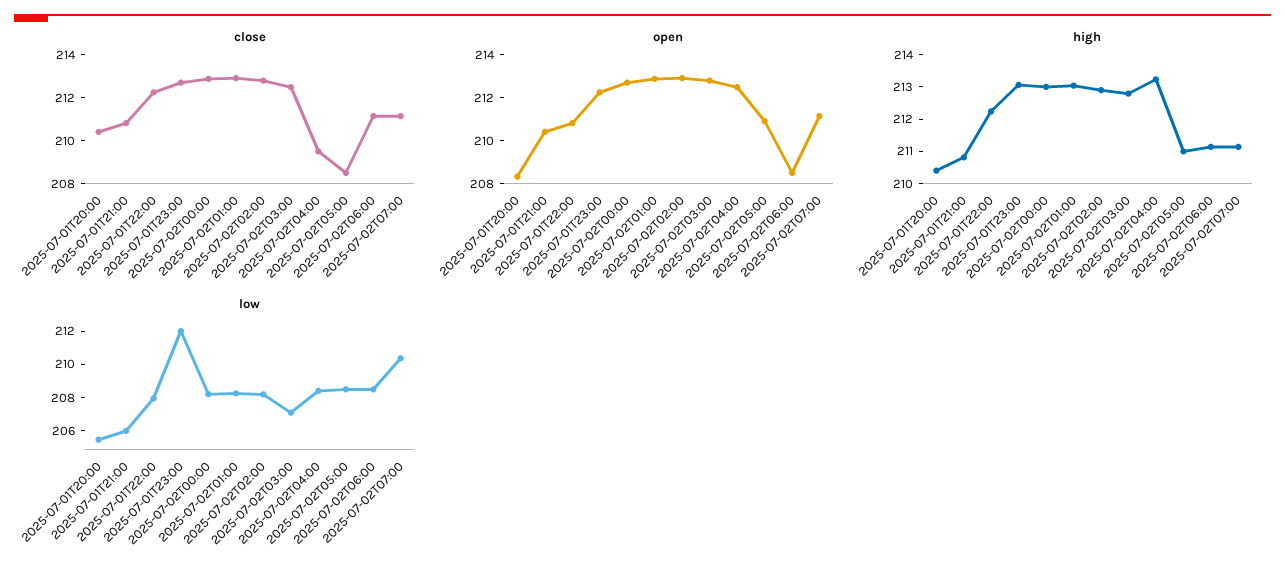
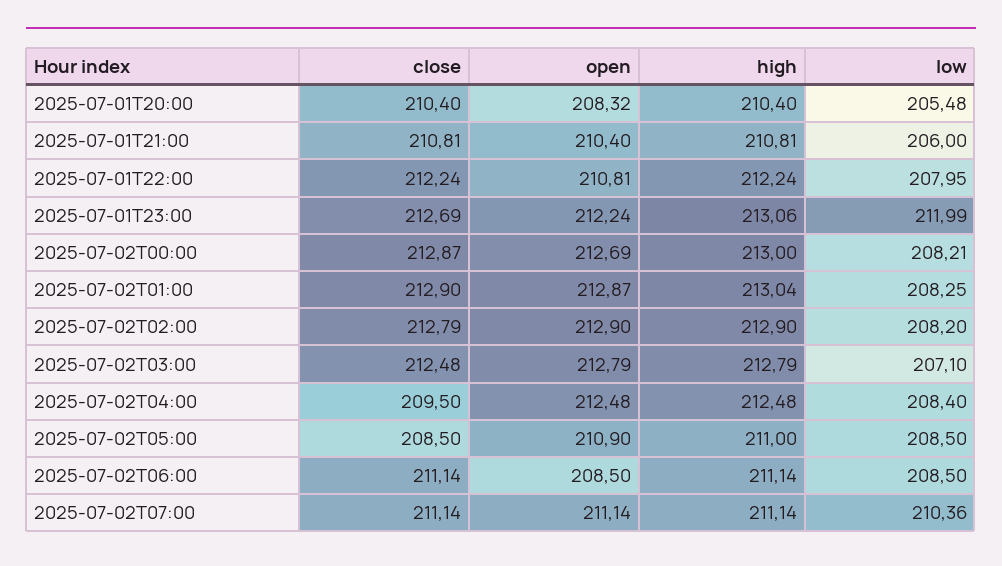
  {
    "close": {
      "2025-07-01T20:00": 210.4,
      "2025-07-01T21:00": 210.81,
      "2025-07-01T22:00": 212.24,
      "2025-07-01T23:00": 212.69,
      "2025-07-02T00:00": 212.87,
      "2025-07-02T01:00": 212.9,
      "2025-07-02T02:00": 212.79,
      "2025-07-02T03:00": 212.48,
      "2025-07-02T04:00": 209.5,
      "2025-07-02T05:00": 208.5,
      "2025-07-02T06:00": 211.14,
      "2025-07-02T07:00": 211.14
    },
    "open": {
      "2025-07-01T20:00": 208.32,
      "2025-07-01T21:00": 210.4,
      "2025-07-01T22:00": 210.81,
      "2025-07-01T23:00": 212.24,
      "2025-07-02T00:00": 212.69,
      "2025-07-02T01:00": 212.87,
      "2025-07-02T02:00": 212.9,
      "2025-07-02T03:00": 212.79,
      "2025-07-02T04:00": 212.48,
      "2025-07-02T05:00": 210.9,
      "2025-07-02T06:00": 208.5,
      "2025-07-02T07:00": 211.14
    },
    "high": {
      "2025-07-01T20:00": 210.4,
      "2025-07-01T21:00": 210.81,
      "2025-07-01T22:00": 212.24,
      "2025-07-01T23:00": 213.06,
      "2025-07-02T00:00": 213,
      "2025-07-02T01:00": 213.04,
      "2025-07-02T02:00": 212.9,
      "2025-07-02T03:00": 212.79,
-     "2025-07-02T04:00": 213.25,
+     "2025-07-02T04:00": 212.48,
      "2025-07-02T05:00": 211,
      "2025-07-02T06:00": 211.14,
      "2025-07-02T07:00": 211.14
    },
    "low": {
      "2025-07-01T20:00": 205.48,
      "2025-07-01T21:00": 206,
      "2025-07-01T22:00": 207.95,
      "2025-07-01T23:00": 211.99,
      "2025-07-02T00:00": 208.21,
      "2025-07-02T01:00": 208.25,
      "2025-07-02T02:00": 208.2,
      "2025-07-02T03:00": 207.1,
      "2025-07-02T04:00": 208.4,
      "2025-07-02T05:00": 208.5,
      "2025-07-02T06:00": 208.5,
      "2025-07-02T07:00": 210.36
    }
  }

